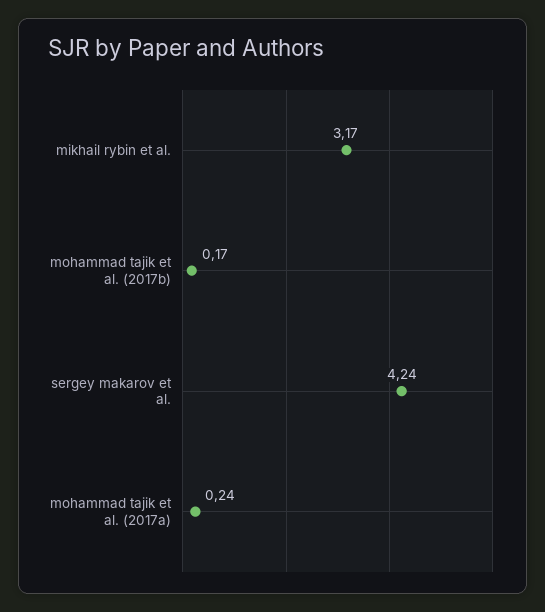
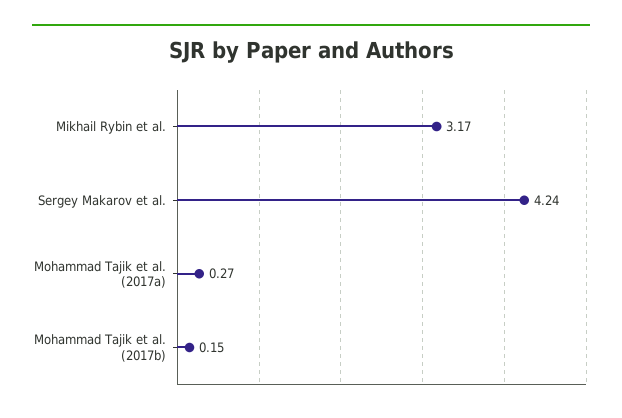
  {
    "mikhail rybin et al.": 3.17,
-   "mohammad tajik et al. (2017b)": 0.17,
+   "mohammad tajik et al. (2017b)": 0.15,
    "sergey makarov et al.": 4.24,
-   "mohammad tajik et al. (2017a)": 0.24
+   "mohammad tajik et al. (2017a)": 0.27
  }

